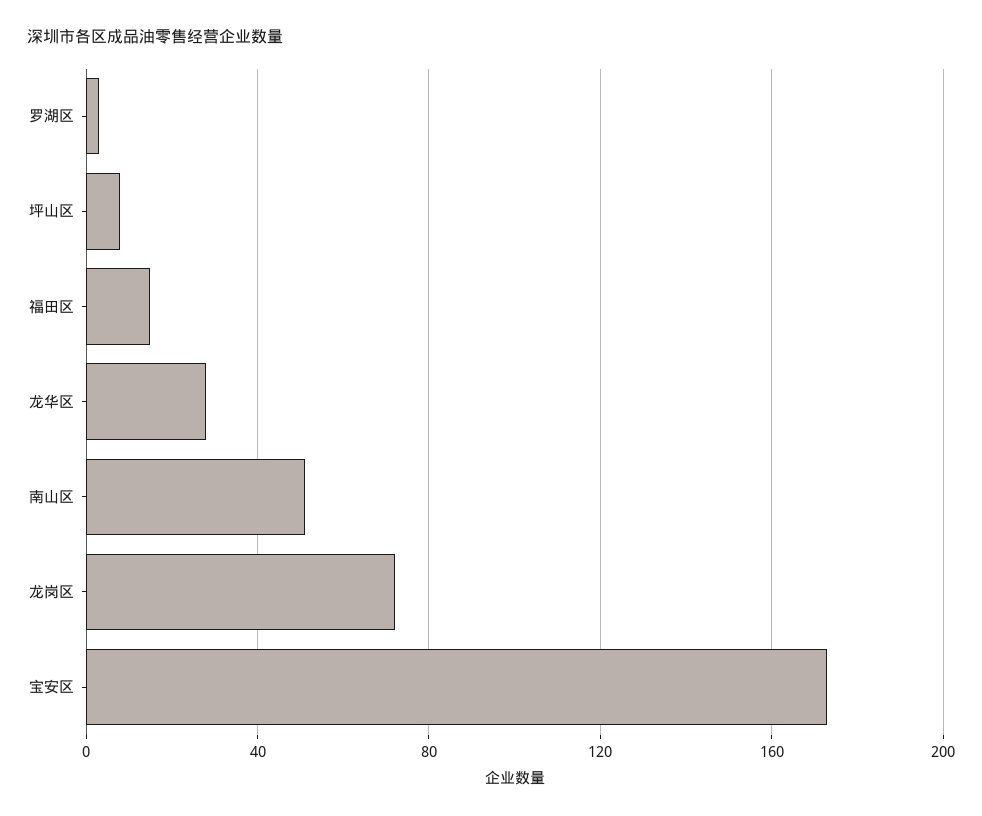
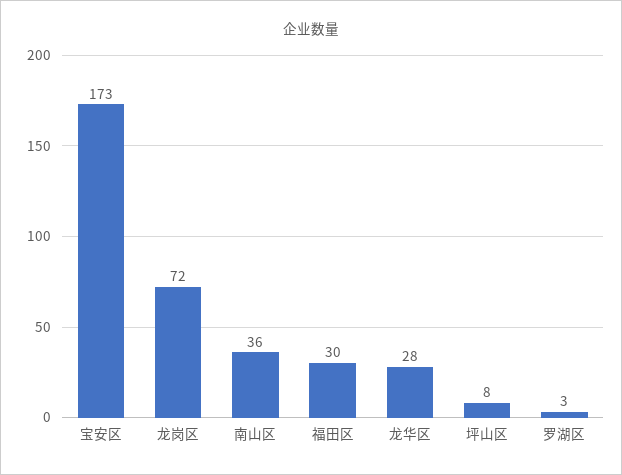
  {
    "罗湖区": 3,
    "坪山区": 8,
-   "福田区": 15,
+   "福田区": 30,
    "龙华区": 28,
-   "南山区": 50,
+   "南山区": 36,
    "龙岗区": 72,
    "宝安区": 173
  }

